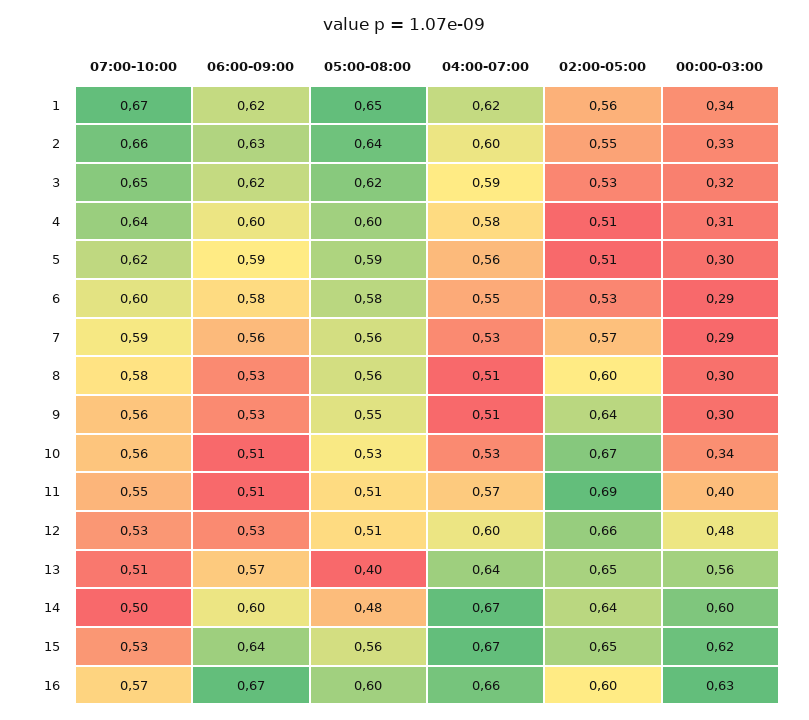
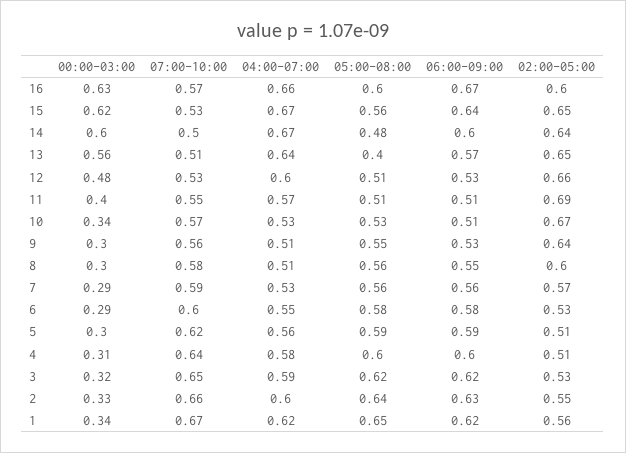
  {
    "07:00-10:00": {
      "1": 0.67,
      "2": 0.66,
      "3": 0.65,
      "4": 0.64,
      "5": 0.62,
      "6": 0.6,
      "7": 0.59,
      "8": 0.58,
      "9": 0.56,
-     "10": 0.56,
+     "10": 0.57,
      "11": 0.55,
      "12": 0.53,
      "13": 0.51,
      "14": 0.5,
      "15": 0.53,
      "16": 0.57
    },
    "06:00-09:00": {
      "1": 0.62,
      "2": 0.63,
      "3": 0.62,
      "4": 0.6,
      "5": 0.59,
      "6": 0.58,
      "7": 0.56,
-     "8": 0.53,
+     "8": 0.55,
      "9": 0.53,
      "10": 0.51,
      "11": 0.51,
      "12": 0.53,
      "13": 0.57,
      "14": 0.6,
      "15": 0.64,
      "16": 0.67
    },
    "05:00-08:00": {
      "1": 0.65,
      "2": 0.64,
      "3": 0.62,
      "4": 0.6,
      "5": 0.59,
      "6": 0.58,
      "7": 0.56,
      "8": 0.56,
      "9": 0.55,
      "10": 0.53,
      "11": 0.51,
      "12": 0.51,
      "13": 0.4,
      "14": 0.48,
      "15": 0.56,
      "16": 0.6
    },
    "04:00-07:00": {
      "1": 0.62,
      "2": 0.6,
      "3": 0.59,
      "4": 0.58,
      "5": 0.56,
      "6": 0.55,
      "7": 0.53,
      "8": 0.51,
      "9": 0.51,
      "10": 0.53,
      "11": 0.57,
      "12": 0.6,
      "13": 0.64,
      "14": 0.67,
      "15": 0.67,
      "16": 0.66
    },
    "02:00-05:00": {
      "1": 0.56,
      "2": 0.55,
      "3": 0.53,
      "4": 0.51,
      "5": 0.51,
      "6": 0.53,
      "7": 0.57,
      "8": 0.6,
      "9": 0.64,
      "10": 0.67,
      "11": 0.69,
      "12": 0.66,
      "13": 0.65,
      "14": 0.64,
      "15": 0.65,
      "16": 0.6
    },
    "00:00-03:00": {
      "1": 0.34,
      "2": 0.33,
      "3": 0.32,
      "4": 0.31,
      "5": 0.3,
      "6": 0.29,
      "7": 0.29,
      "8": 0.3,
      "9": 0.3,
      "10": 0.34,
      "11": 0.4,
      "12": 0.48,
      "13": 0.56,
      "14": 0.6,
      "15": 0.62,
      "16": 0.63
    }
  }

